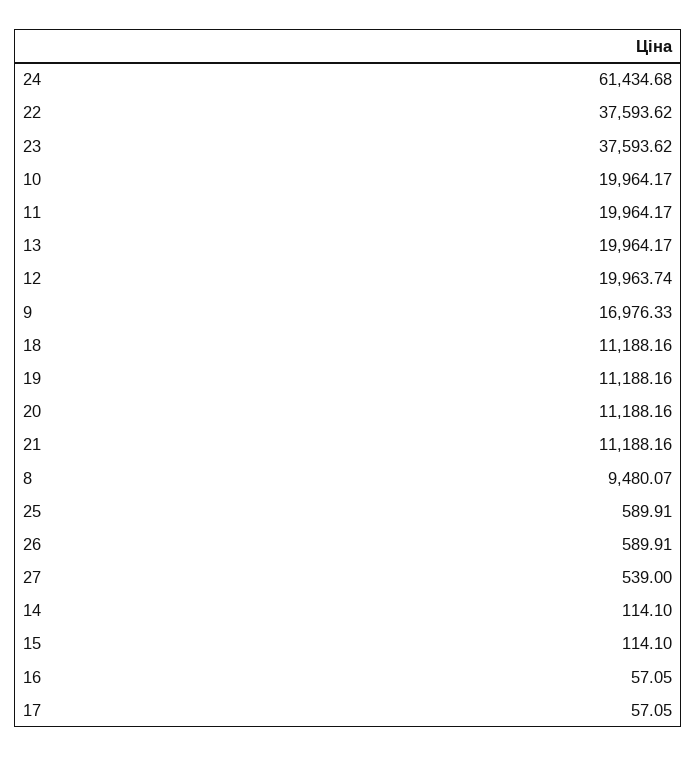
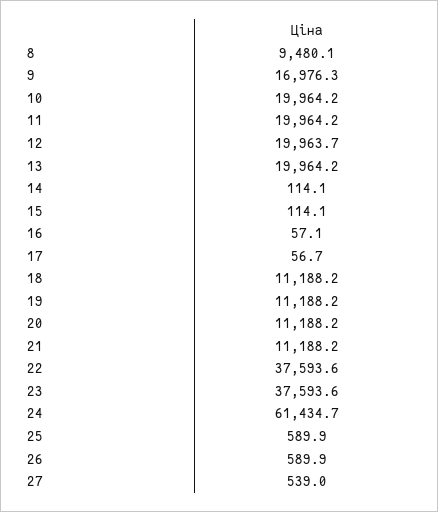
  {
    "24": 61434.68,
    "22": 37593.62,
    "23": 37593.62,
    "10": 19964.17,
    "11": 19964.17,
    "13": 19964.17,
    "12": 19963.74,
    "9": 16976.33,
    "18": 11188.16,
    "19": 11188.16,
    "20": 11188.16,
    "21": 11188.16,
    "8": 9480.07,
    "25": 589.91,
    "26": 589.91,
    "27": 539,
    "14": 114.1,
    "15": 114.1,
    "16": 57.05,
-   "17": 57.05
+   "17": 56.7
  }

